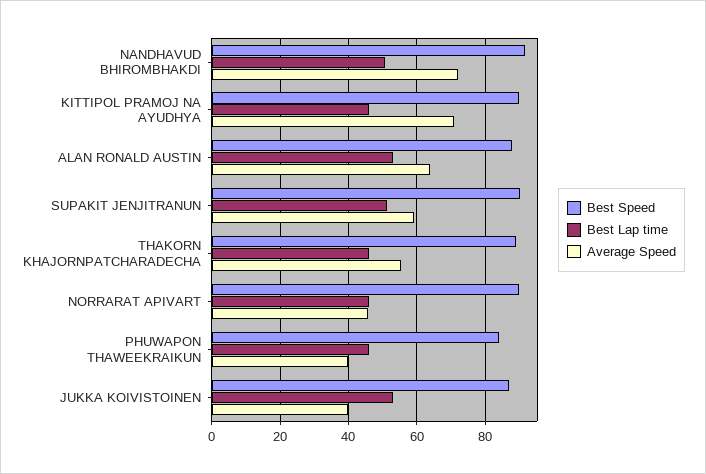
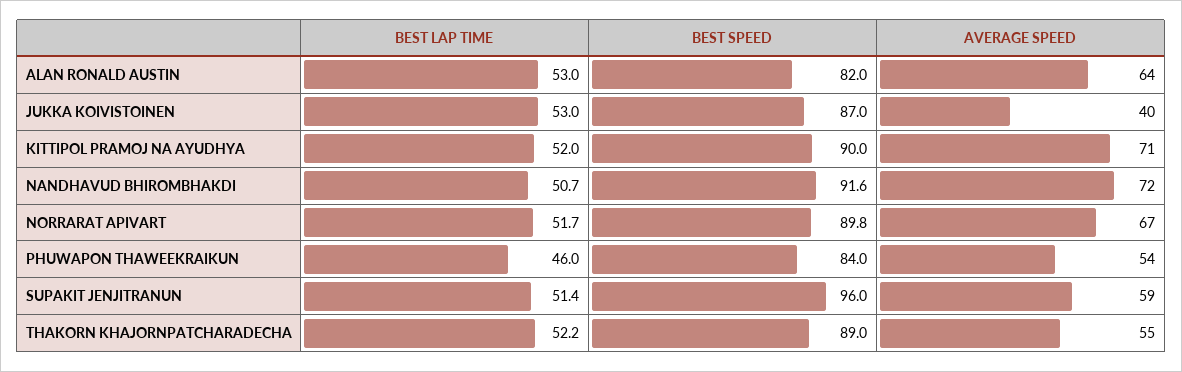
  {
    "Best Speed": {
      "NANDHAVUD BHIROMBHAKDI": 91.6,
      "KITTIPOL PRAMOJ NA AYUDHYA": 90,
-     "ALAN RONALD AUSTIN": 88,
+     "ALAN RONALD AUSTIN": 82,
-     "SUPAKIT JENJITRANUN": 90,
+     "SUPAKIT JENJITRANUN": 96,
      "THAKORN KHAJORNPATCHARADECHA": 89,
      "NORRARAT APIVART": 89.8,
      "PHUWAPON THAWEEKRAIKUN": 84,
      "JUKKA KOIVISTOINEN": 87
    },
    "Best Lap time": {
      "NANDHAVUD BHIROMBHAKDI": 50.7,
-     "KITTIPOL PRAMOJ NA AYUDHYA": 46,
+     "KITTIPOL PRAMOJ NA AYUDHYA": 52,
      "ALAN RONALD AUSTIN": 53,
      "SUPAKIT JENJITRANUN": 51.4,
-     "THAKORN KHAJORNPATCHARADECHA": 46,
+     "THAKORN KHAJORNPATCHARADECHA": 52.2,
-     "NORRARAT APIVART": 46,
+     "NORRARAT APIVART": 51.7,
      "PHUWAPON THAWEEKRAIKUN": 46,
      "JUKKA KOIVISTOINEN": 53
    },
    "Average Speed": {
      "NANDHAVUD BHIROMBHAKDI": 72,
      "KITTIPOL PRAMOJ NA AYUDHYA": 71,
      "ALAN RONALD AUSTIN": 64,
      "SUPAKIT JENJITRANUN": 59,
      "THAKORN KHAJORNPATCHARADECHA": 55,
-     "NORRARAT APIVART": 46,
+     "NORRARAT APIVART": 67,
-     "PHUWAPON THAWEEKRAIKUN": 40,
+     "PHUWAPON THAWEEKRAIKUN": 54,
      "JUKKA KOIVISTOINEN": 40
    }
  }

